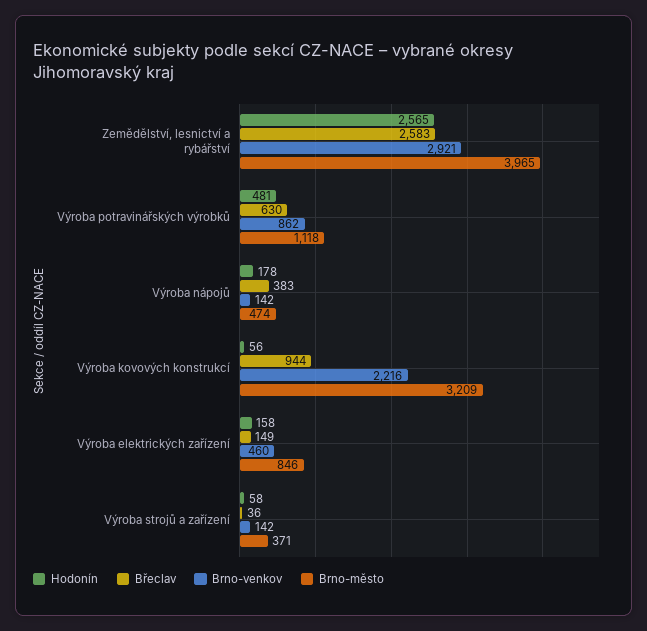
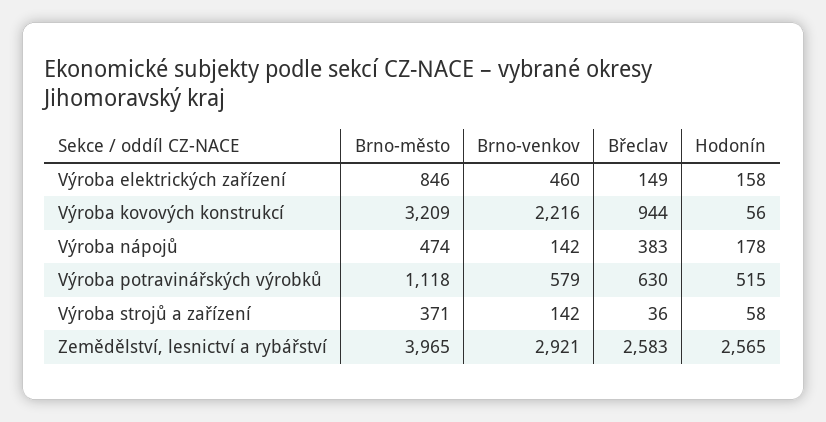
  {
    "Hodonín": {
      "Zemědělství, lesnictví a rybářství": 2565,
-     "Výroba potravinářských výrobků": 481,
+     "Výroba potravinářských výrobků": 515,
      "Výroba nápojů": 178,
      "Výroba kovových konstrukcí": 56,
      "Výroba elektrických zařízení": 158,
      "Výroba strojů a zařízení": 58
    },
    "Břeclav": {
      "Zemědělství, lesnictví a rybářství": 2583,
      "Výroba potravinářských výrobků": 630,
      "Výroba nápojů": 383,
      "Výroba kovových konstrukcí": 944,
      "Výroba elektrických zařízení": 149,
      "Výroba strojů a zařízení": 36
    },
    "Brno-venkov": {
      "Zemědělství, lesnictví a rybářství": 2921,
-     "Výroba potravinářských výrobků": 862,
+     "Výroba potravinářských výrobků": 579,
      "Výroba nápojů": 142,
      "Výroba kovových konstrukcí": 2216,
      "Výroba elektrických zařízení": 460,
      "Výroba strojů a zařízení": 142
    },
    "Brno-město": {
      "Zemědělství, lesnictví a rybářství": 3965,
      "Výroba potravinářských výrobků": 1118,
      "Výroba nápojů": 474,
      "Výroba kovových konstrukcí": 3209,
      "Výroba elektrických zařízení": 846,
      "Výroba strojů a zařízení": 371
    }
  }

